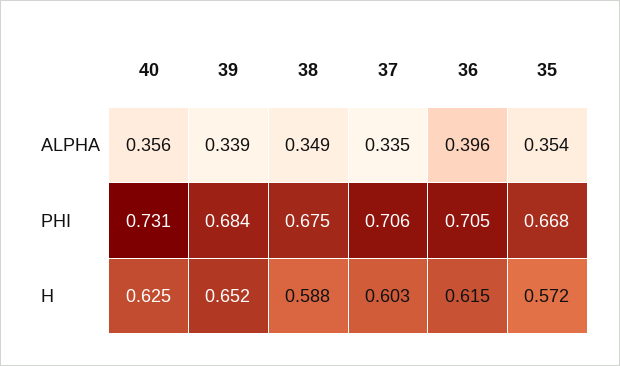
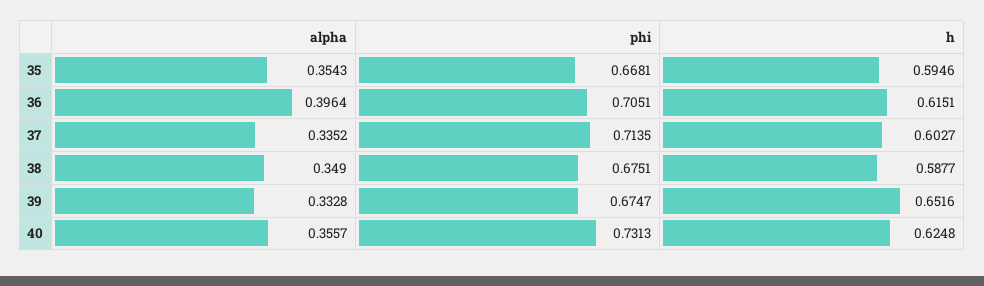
  {
    "40": {
      "ALPHA": 0.3557,
      "PHI": 0.7313,
      "H": 0.6248
    },
    "39": {
-     "ALPHA": 0.339,
+     "ALPHA": 0.3328,
-     "PHI": 0.684,
+     "PHI": 0.6747,
      "H": 0.6516
    },
    "38": {
      "ALPHA": 0.349,
      "PHI": 0.6751,
      "H": 0.5877
    },
    "37": {
      "ALPHA": 0.3352,
-     "PHI": 0.706,
+     "PHI": 0.7135,
      "H": 0.6027
    },
    "36": {
      "ALPHA": 0.3964,
      "PHI": 0.7051,
      "H": 0.6151
    },
    "35": {
      "ALPHA": 0.3543,
      "PHI": 0.6681,
-     "H": 0.572
+     "H": 0.5946
    }
  }

